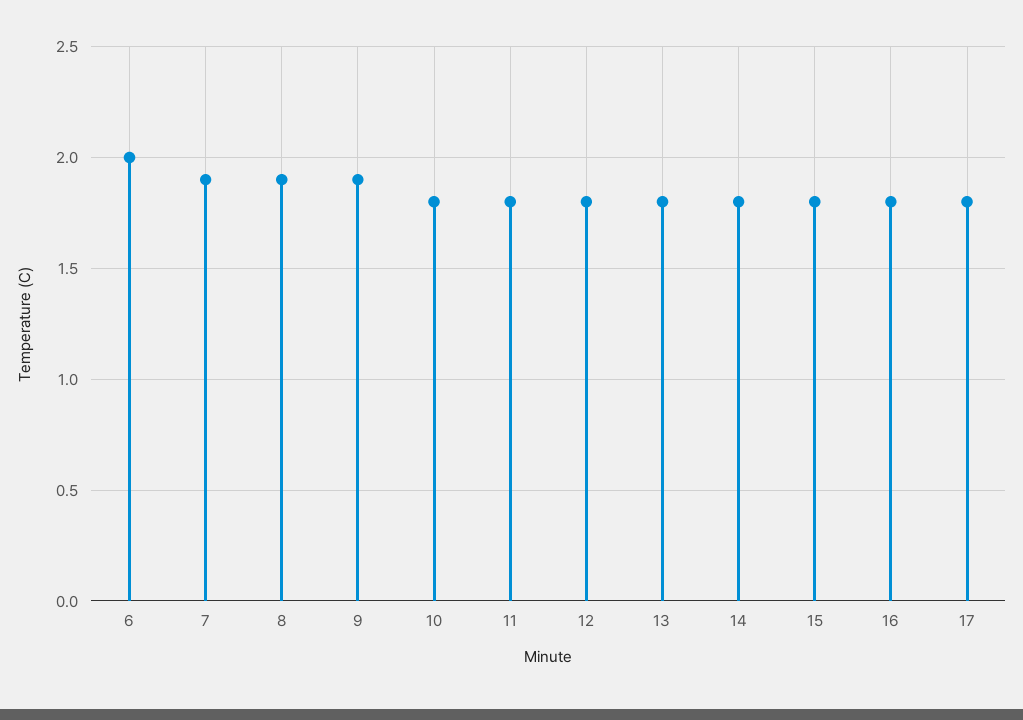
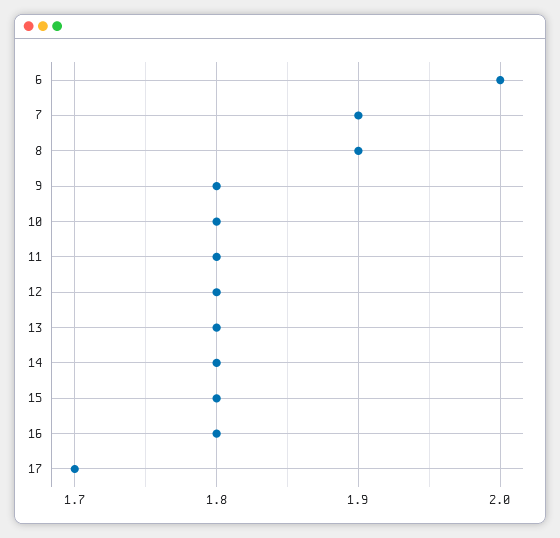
  {
    "6": 2,
    "7": 1.9,
    "8": 1.9,
-   "9": 1.9,
+   "9": 1.8,
    "10": 1.8,
    "11": 1.8,
    "12": 1.8,
    "13": 1.8,
    "14": 1.8,
    "15": 1.8,
    "16": 1.8,
-   "17": 1.8
+   "17": 1.7
  }

